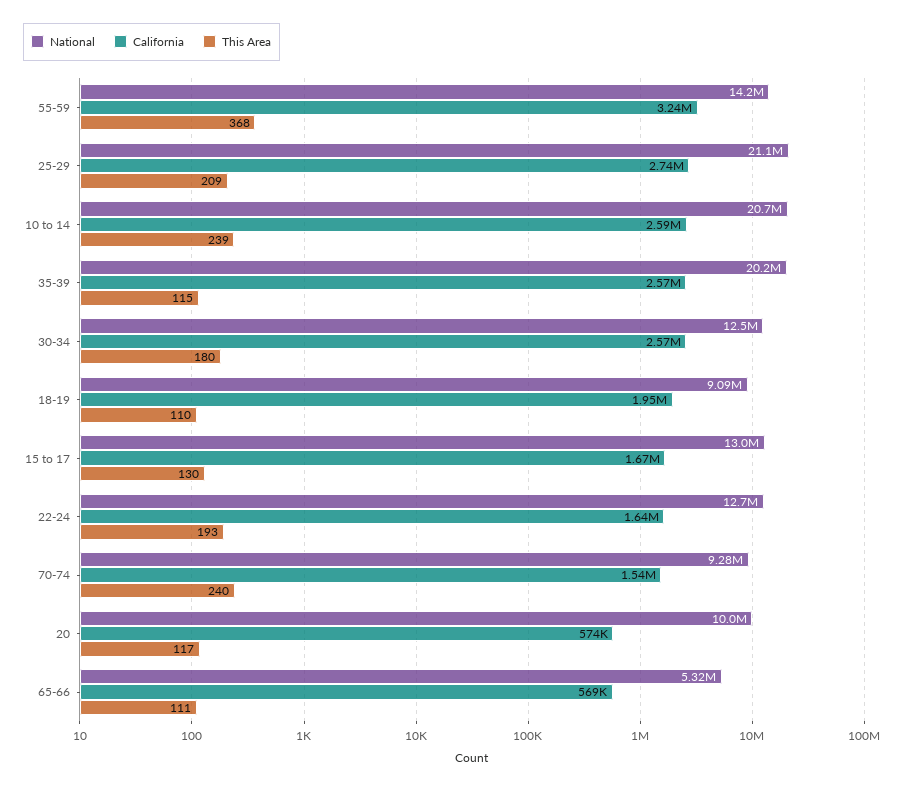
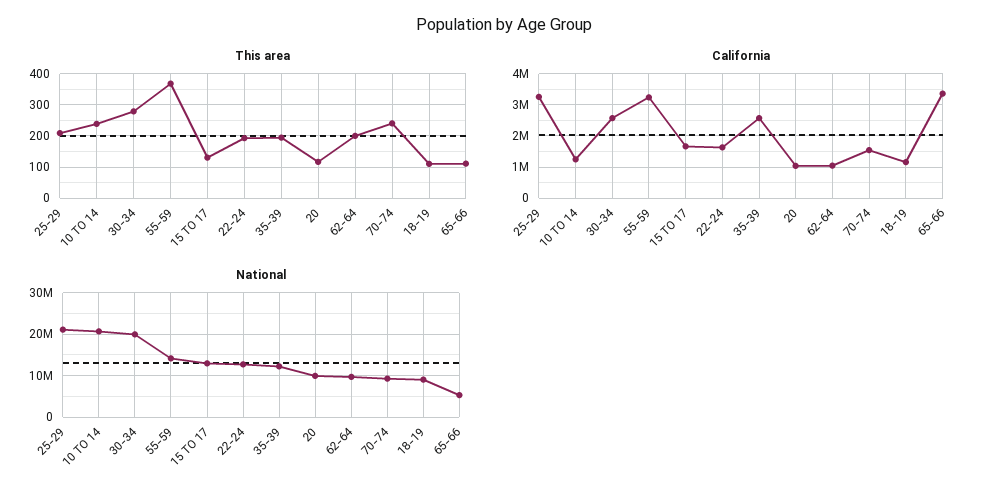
  {
    "National": {
      "55-59": 14200000,
      "25-29": 21100000,
      "10 to 14": 20700000,
-     "35-39": 20200000,
+     "35-39": 12000000,
-     "30-34": 12500000,
+     "30-34": 20000000,
      "18-19": 9090000,
      "15 to 17": 13000000,
      "22-24": 12700000,
      "70-74": 9280000,
      "20": 10000000,
-     "65-66": 5320000
+     "65-66": 5320000,
+     "62-64": 10000000
    },
    "California": {
      "55-59": 3240000,
-     "25-29": 2740000,
+     "25-29": 3200000,
-     "10 to 14": 2590000,
+     "10 to 14": 1200000,
      "35-39": 2570000,
      "30-34": 2570000,
-     "18-19": 1950000,
+     "18-19": 1200000,
      "15 to 17": 1670000,
      "22-24": 1640000,
      "70-74": 1540000,
-     "20": 574000,
+     "20": 1000000,
-     "65-66": 569000
+     "65-66": 3400000,
+     "62-64": 1000000
    },
    "This Area": {
      "55-59": 368,
      "25-29": 209,
      "10 to 14": 239,
-     "35-39": 115,
+     "35-39": 200,
-     "30-34": 180,
+     "30-34": 280,
      "18-19": 110,
      "15 to 17": 130,
      "22-24": 193,
      "70-74": 240,
      "20": 117,
-     "65-66": 111
+     "65-66": 111,
+     "62-64": 200
    }
  }

